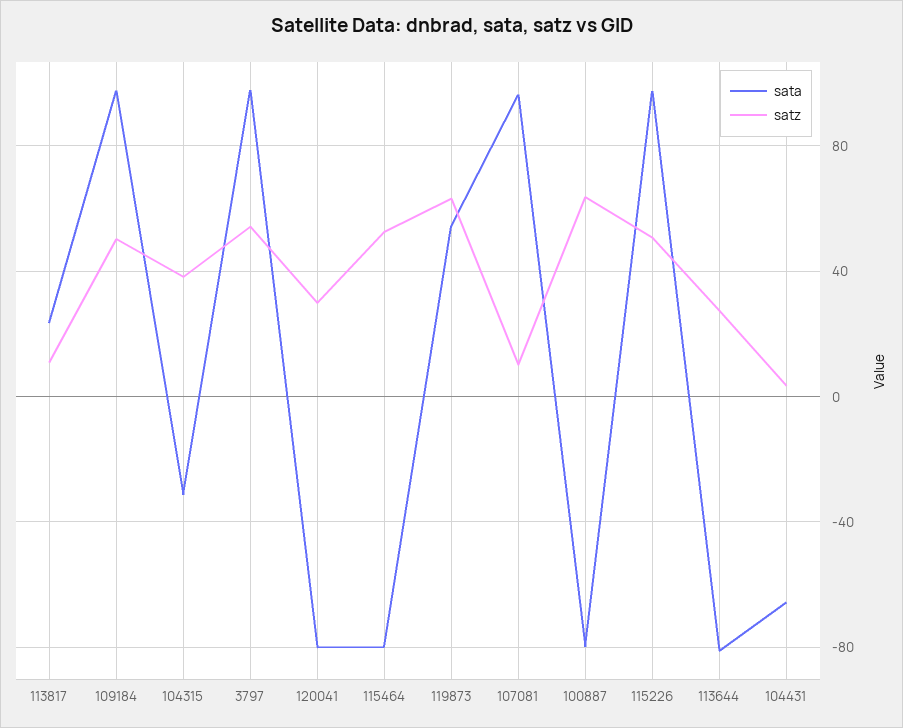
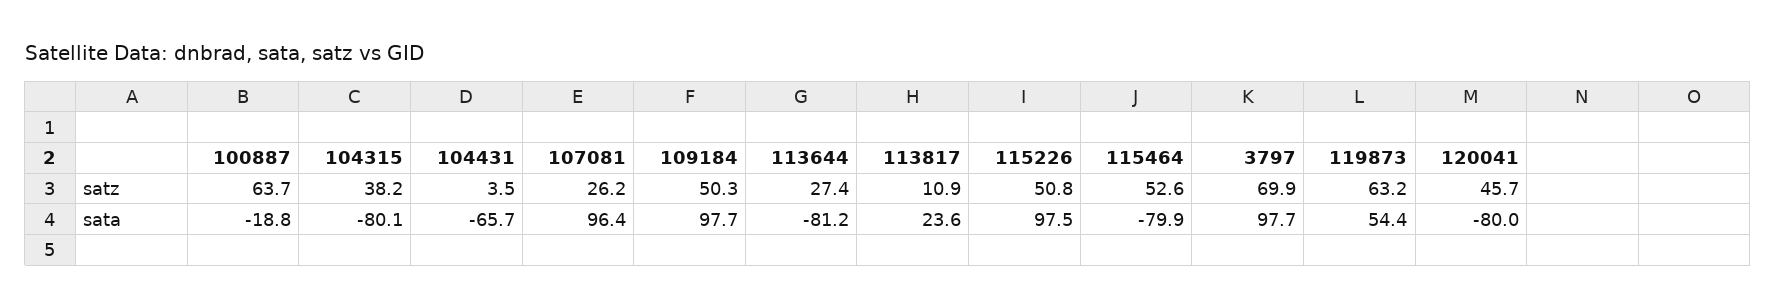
  {
    "sata": {
      "113817": 23.6,
      "109184": 97.7,
-     "104315": -30,
+     "104315": -80.1,
      "3797": 97.7,
      "120041": -80,
      "115464": -79.9,
      "119873": 54.4,
      "107081": 96.4,
-     "100887": -80,
+     "100887": -18.8,
      "115226": 97.5,
      "113644": -81.2,
      "104431": -65.7
    },
    "satz": {
      "113817": 10.9,
      "109184": 50.3,
      "104315": 38.2,
-     "3797": 55,
+     "3797": 69.9,
-     "120041": 30,
+     "120041": 45.7,
      "115464": 52.6,
      "119873": 63.2,
-     "107081": 10,
+     "107081": 26.2,
      "100887": 63.7,
      "115226": 50.8,
      "113644": 27.4,
      "104431": 3.5
    }
  }

